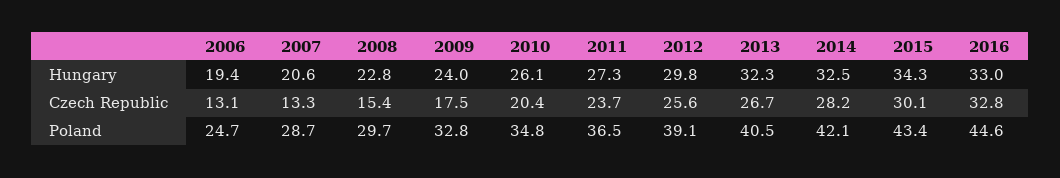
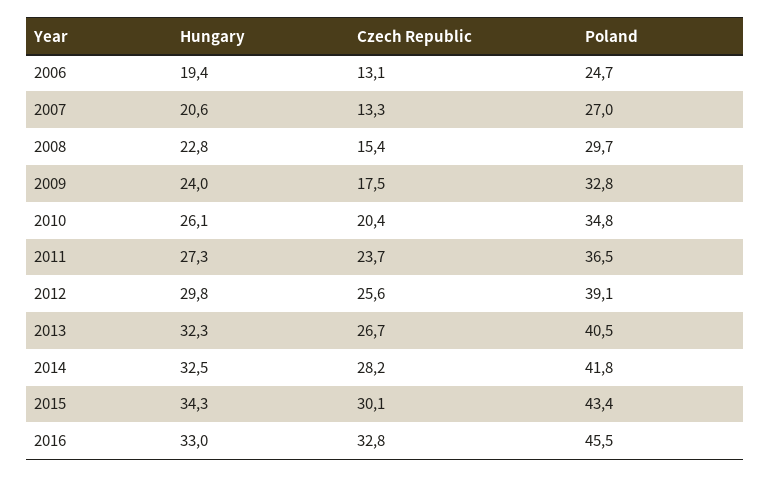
  {
    "2006": {
      "Hungary": 19.4,
      "Czech Republic": 13.1,
      "Poland": 24.7
    },
    "2007": {
      "Hungary": 20.6,
      "Czech Republic": 13.3,
-     "Poland": 28.7
+     "Poland": 27
    },
    "2008": {
      "Hungary": 22.8,
      "Czech Republic": 15.4,
      "Poland": 29.7
    },
    "2009": {
      "Hungary": 24,
      "Czech Republic": 17.5,
      "Poland": 32.8
    },
    "2010": {
      "Hungary": 26.1,
      "Czech Republic": 20.4,
      "Poland": 34.8
    },
    "2011": {
      "Hungary": 27.3,
      "Czech Republic": 23.7,
      "Poland": 36.5
    },
    "2012": {
      "Hungary": 29.8,
      "Czech Republic": 25.6,
      "Poland": 39.1
    },
    "2013": {
      "Hungary": 32.3,
      "Czech Republic": 26.7,
      "Poland": 40.5
    },
    "2014": {
      "Hungary": 32.5,
      "Czech Republic": 28.2,
-     "Poland": 42.1
+     "Poland": 41.8
    },
    "2015": {
      "Hungary": 34.3,
      "Czech Republic": 30.1,
      "Poland": 43.4
    },
    "2016": {
      "Hungary": 33,
      "Czech Republic": 32.8,
-     "Poland": 44.6
+     "Poland": 45.5
    }
  }

